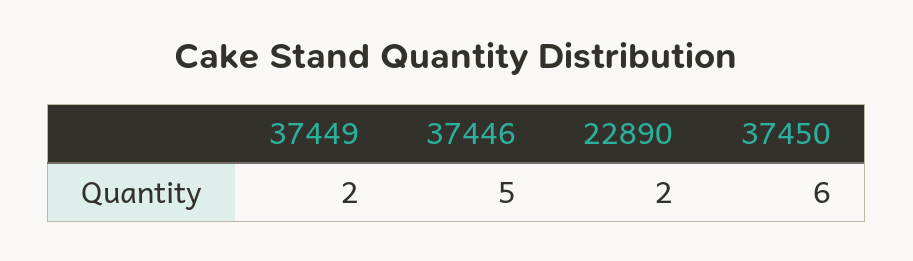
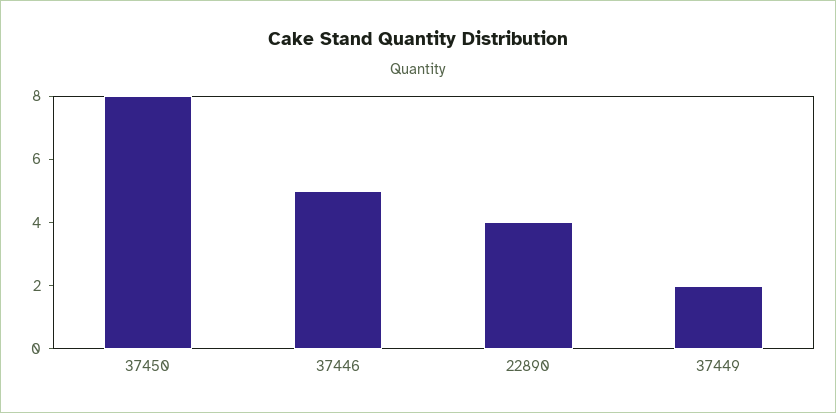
  {
    "37449": 2,
    "37446": 5,
-   "22890": 2,
+   "22890": 4,
-   "37450": 6
+   "37450": 8
  }

